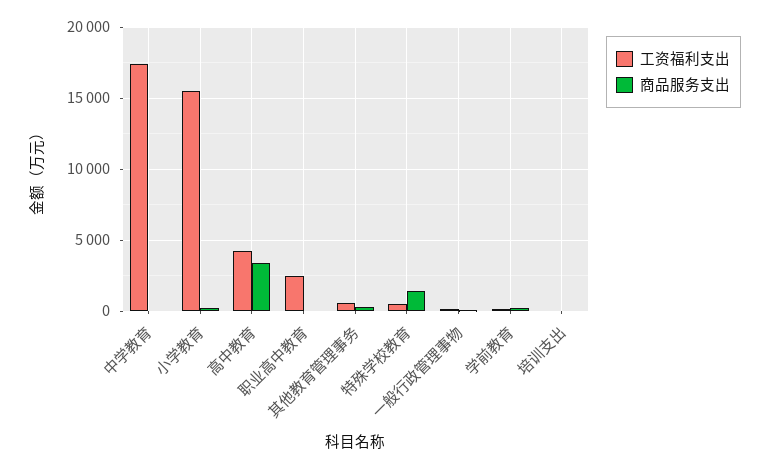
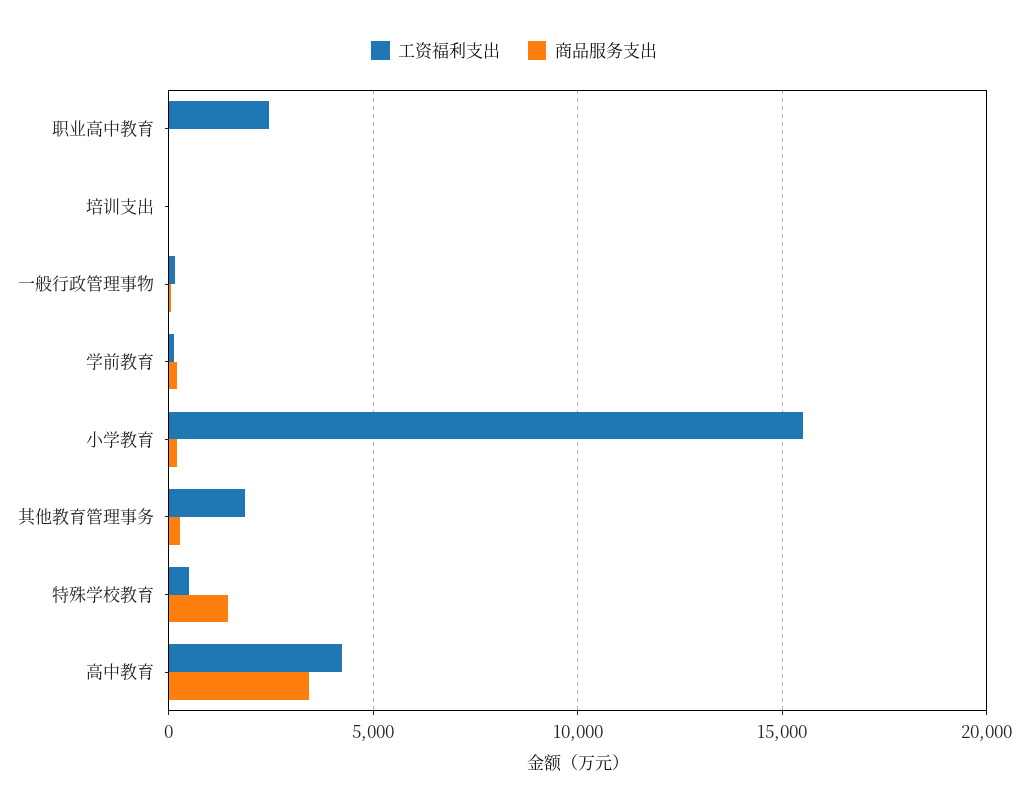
  {
    "工资福利支出": {
-     "中学教育": 17500,
      "小学教育": 15500,
      "高中教育": 4000,
      "职业高中教育": 2500,
-     "其他教育管理事务": 500,
+     "其他教育管理事务": 2000,
      "特殊学校教育": 500,
      "一般行政管理事物": 0,
      "学前教育": 0,
      "培训支出": 0
    },
    "商品服务支出": {
-     "中学教育": 0,
      "小学教育": 0,
      "高中教育": 3500,
      "职业高中教育": 0,
      "其他教育管理事务": 500,
      "特殊学校教育": 1500,
      "一般行政管理事物": 0,
      "学前教育": 0,
      "培训支出": 0
    }
  }

